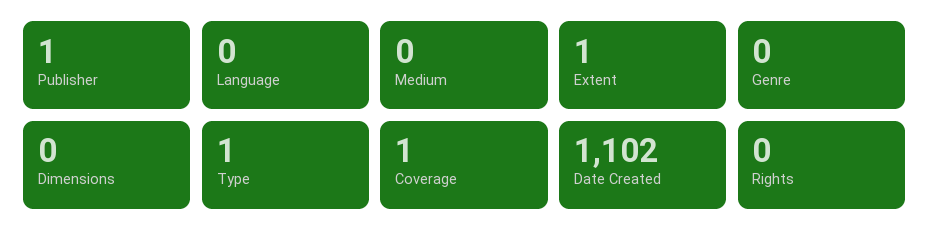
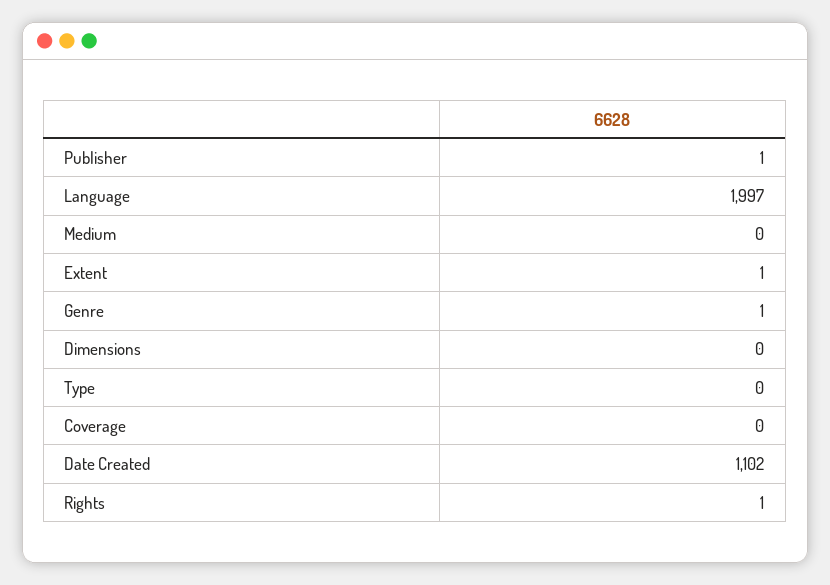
  {
    "Publisher": 1,
-   "Language": 0,
+   "Language": 1997,
    "Medium": 0,
    "Extent": 1,
-   "Genre": 0,
+   "Genre": 1,
    "Dimensions": 0,
-   "Type": 1,
+   "Type": 0,
-   "Coverage": 1,
+   "Coverage": 0,
    "Date Created": 1102,
-   "Rights": 0
+   "Rights": 1
  }

